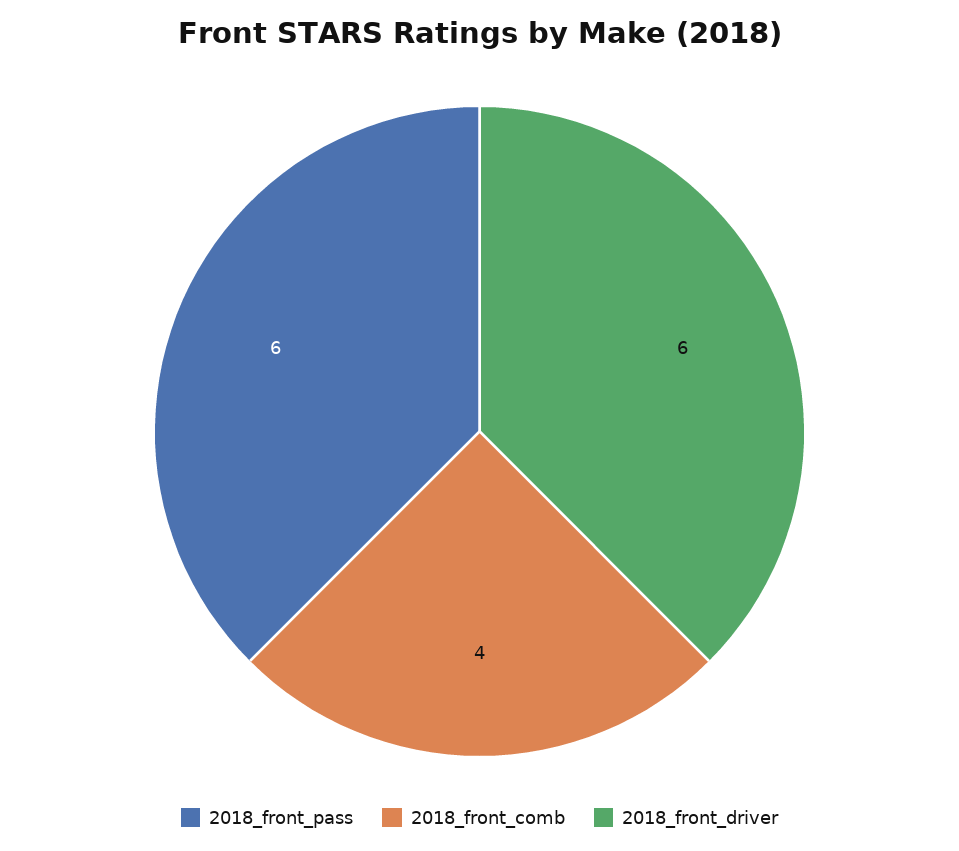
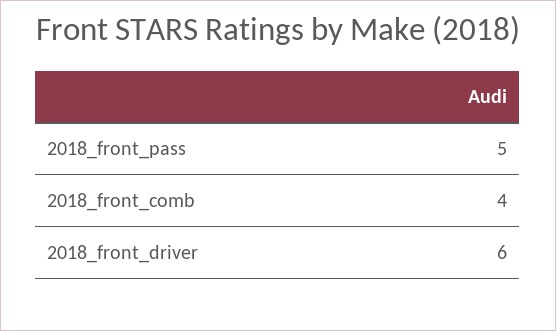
  {
-   "2018_front_pass": 6,
+   "2018_front_pass": 5,
    "2018_front_comb": 4,
    "2018_front_driver": 6
  }

